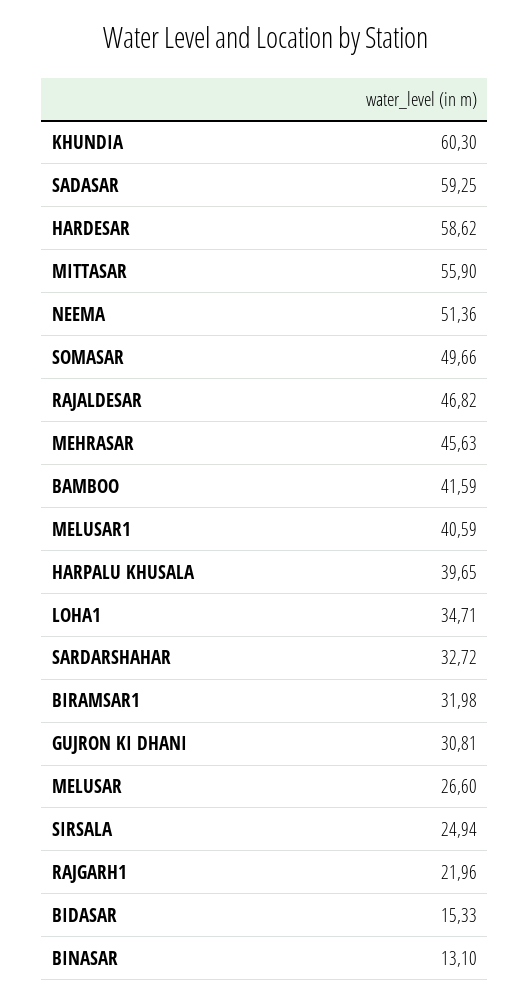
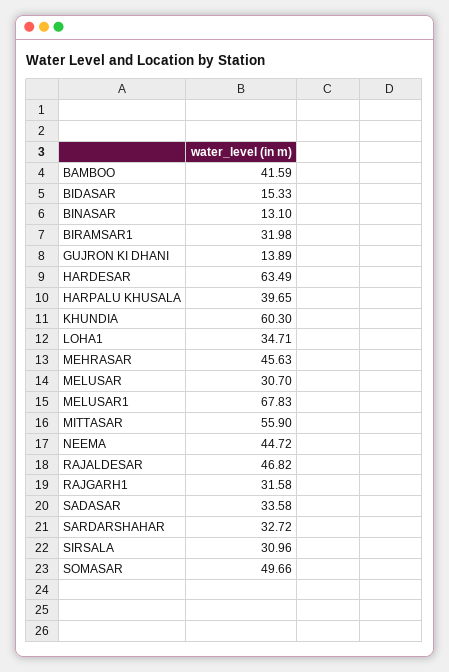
  {
    "KHUNDIA": 60.3,
-   "SADASAR": 59.25,
+   "SADASAR": 33.58,
-   "HARDESAR": 58.62,
+   "HARDESAR": 63.49,
    "MITTASAR": 55.9,
-   "NEEMA": 51.36,
+   "NEEMA": 44.72,
    "SOMASAR": 49.66,
    "RAJALDESAR": 46.82,
    "MEHRASAR": 45.63,
    "BAMBOO": 41.59,
-   "MELUSAR1": 40.59,
+   "MELUSAR1": 67.83,
    "HARPALU KHUSALA": 39.65,
    "LOHA1": 34.71,
    "SARDARSHAHAR": 32.72,
    "BIRAMSAR1": 31.98,
-   "GUJRON KI DHANI": 30.81,
+   "GUJRON KI DHANI": 13.89,
-   "MELUSAR": 26.6,
+   "MELUSAR": 30.7,
-   "SIRSALA": 24.94,
+   "SIRSALA": 30.96,
-   "RAJGARH1": 21.96,
+   "RAJGARH1": 31.58,
    "BIDASAR": 15.33,
    "BINASAR": 13.1
  }

